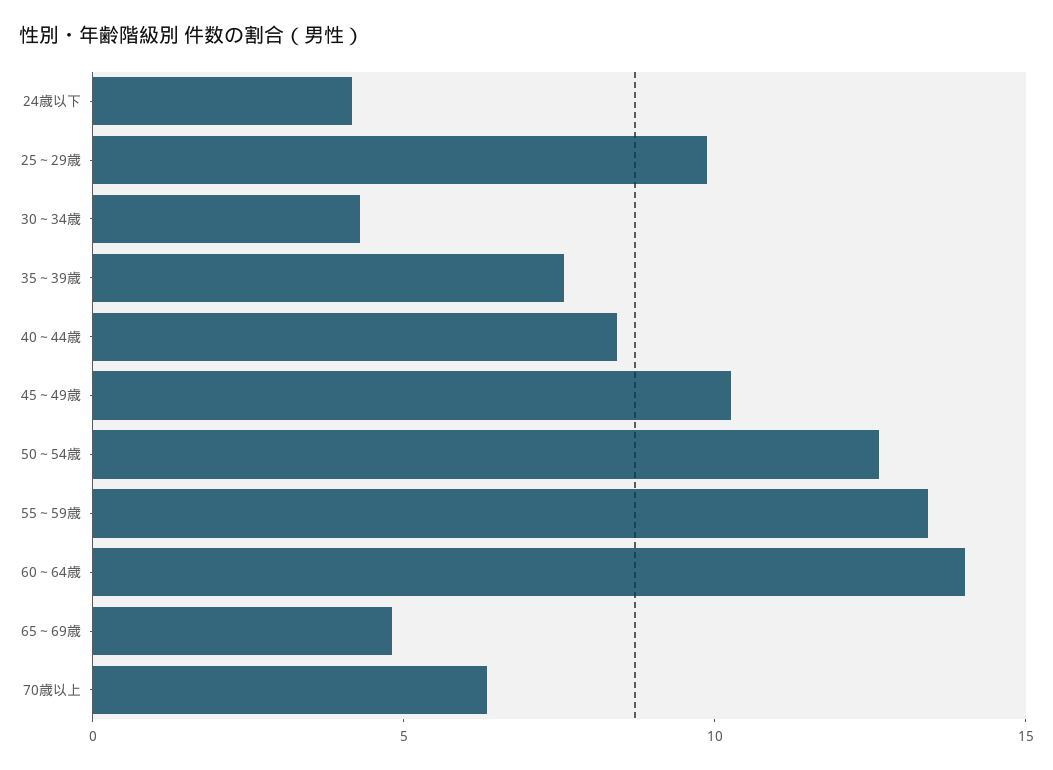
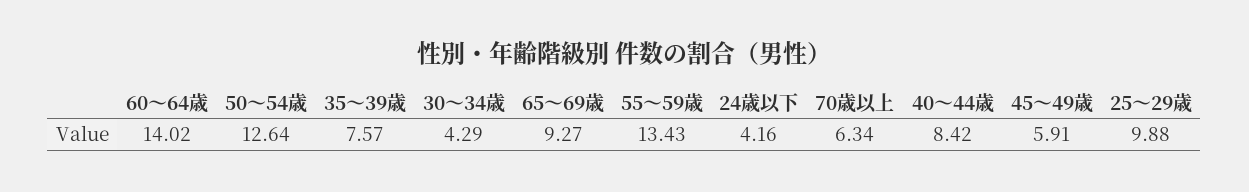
  {
    "24歳以下": 4.16,
    "25～29歳": 9.88,
    "30～34歳": 4.29,
    "35～39歳": 7.57,
    "40～44歳": 8.42,
-   "45～49歳": 10,
+   "45～49歳": 5.91,
    "50～54歳": 12.64,
    "55～59歳": 13.43,
    "60～64歳": 14.02,
-   "65～69歳": 5,
+   "65～69歳": 9.27,
    "70歳以上": 6.34
  }

